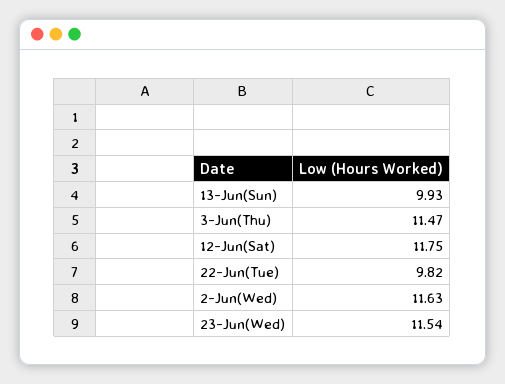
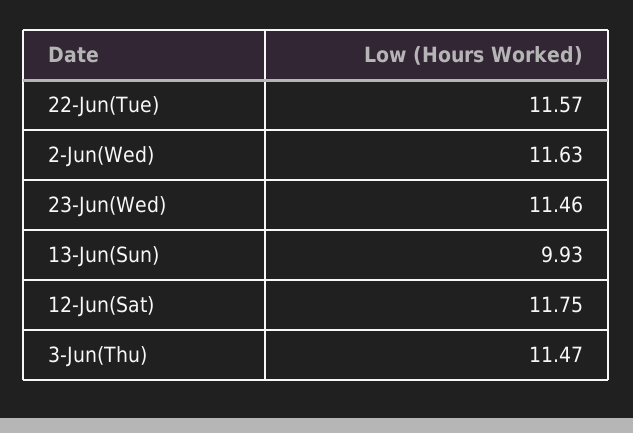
  {
    "13-Jun(Sun)": 9.93,
    "3-Jun(Thu)": 11.47,
    "12-Jun(Sat)": 11.75,
-   "22-Jun(Tue)": 9.82,
+   "22-Jun(Tue)": 11.57,
    "2-Jun(Wed)": 11.63,
-   "23-Jun(Wed)": 11.54
+   "23-Jun(Wed)": 11.46
  }

